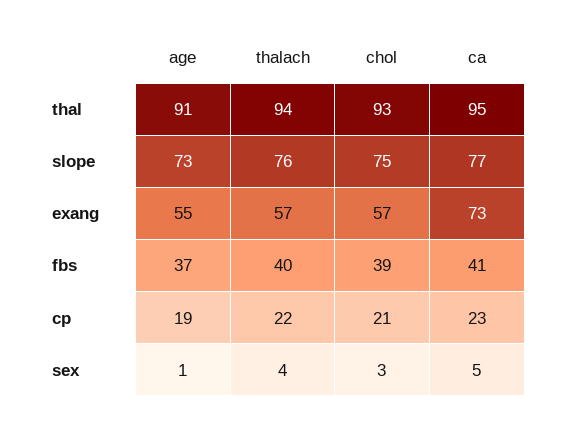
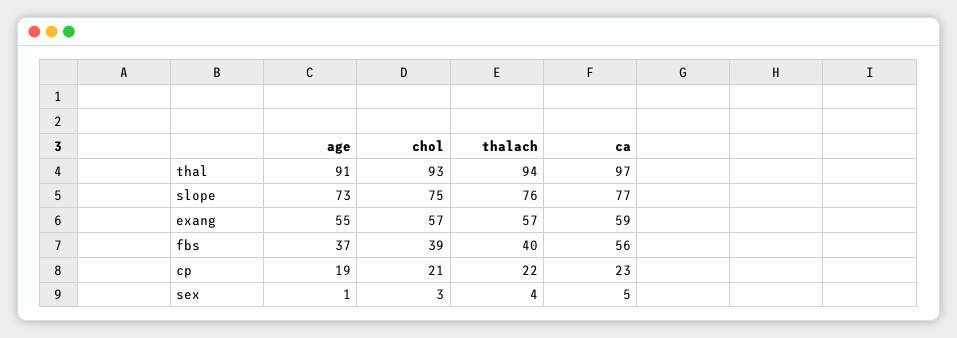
  {
    "age": {
      "thal": 91,
      "slope": 73,
      "exang": 55,
      "fbs": 37,
      "cp": 19,
      "sex": 1
    },
    "thalach": {
      "thal": 94,
      "slope": 76,
      "exang": 57,
      "fbs": 40,
      "cp": 22,
      "sex": 4
    },
    "chol": {
      "thal": 93,
      "slope": 75,
      "exang": 57,
      "fbs": 39,
      "cp": 21,
      "sex": 3
    },
    "ca": {
-     "thal": 95,
+     "thal": 97,
      "slope": 77,
-     "exang": 73,
+     "exang": 59,
-     "fbs": 41,
+     "fbs": 56,
      "cp": 23,
      "sex": 5
    }
  }

